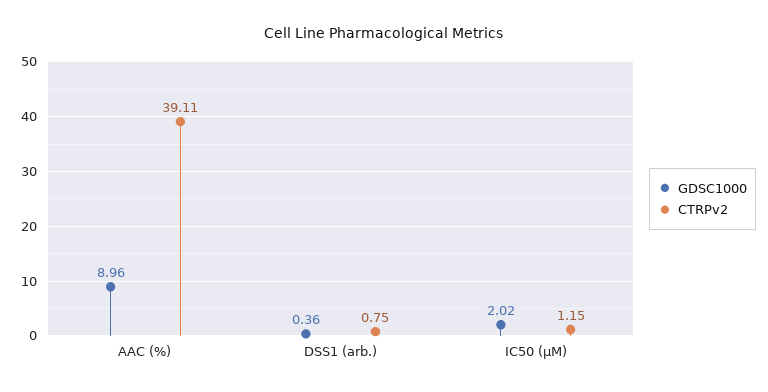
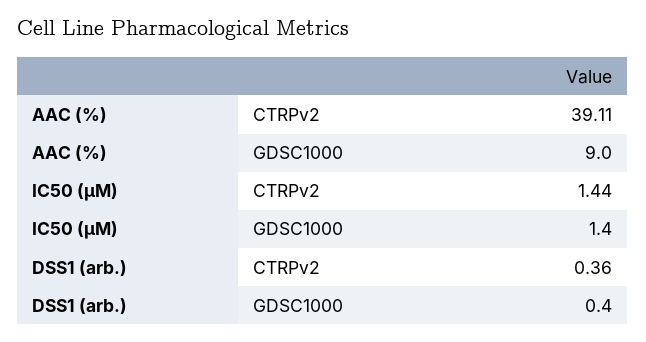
  {
    "GDSC1000": {
      "AAC (%)": 8.96,
      "DSS1 (arb.)": 0.36,
-     "IC50 (µM)": 2.02
+     "IC50 (µM)": 1.4
    },
    "CTRPv2": {
      "AAC (%)": 39.11,
-     "DSS1 (arb.)": 0.75,
+     "DSS1 (arb.)": 0.36,
-     "IC50 (µM)": 1.15
+     "IC50 (µM)": 1.44
    }
  }

